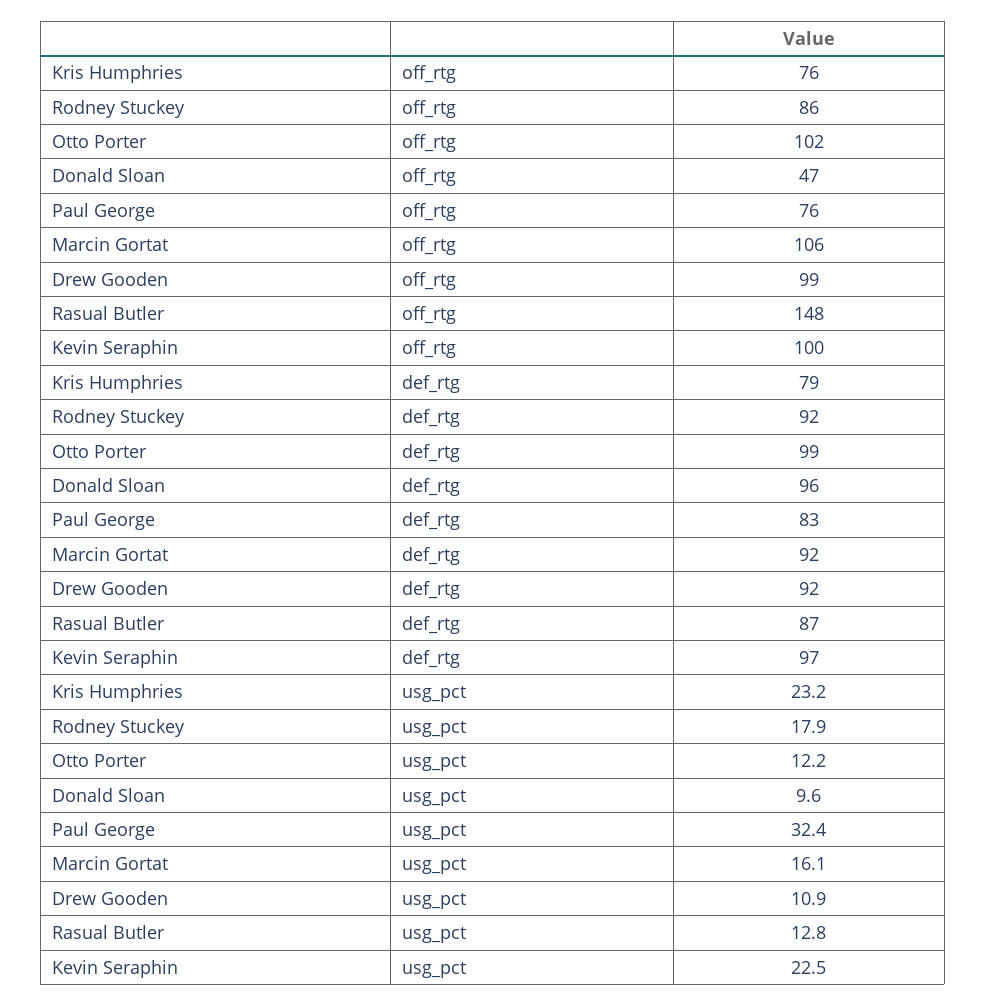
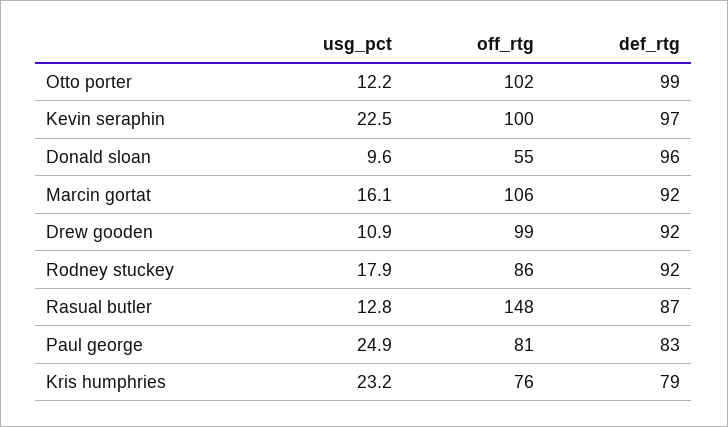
  {
    "Kris Humphries": {
      "off_rtg": 76,
      "def_rtg": 79,
      "usg_pct": 23.2
    },
    "Rodney Stuckey": {
      "off_rtg": 86,
      "def_rtg": 92,
      "usg_pct": 17.9
    },
    "Otto Porter": {
      "off_rtg": 102,
      "def_rtg": 99,
      "usg_pct": 12.2
    },
    "Donald Sloan": {
-     "off_rtg": 47,
+     "off_rtg": 55,
      "def_rtg": 96,
      "usg_pct": 9.6
    },
    "Paul George": {
-     "off_rtg": 76,
+     "off_rtg": 81,
      "def_rtg": 83,
-     "usg_pct": 32.4
+     "usg_pct": 24.9
    },
    "Marcin Gortat": {
      "off_rtg": 106,
      "def_rtg": 92,
      "usg_pct": 16.1
    },
    "Drew Gooden": {
      "off_rtg": 99,
      "def_rtg": 92,
      "usg_pct": 10.9
    },
    "Rasual Butler": {
      "off_rtg": 148,
      "def_rtg": 87,
      "usg_pct": 12.8
    },
    "Kevin Seraphin": {
      "off_rtg": 100,
      "def_rtg": 97,
      "usg_pct": 22.5
    }
  }

